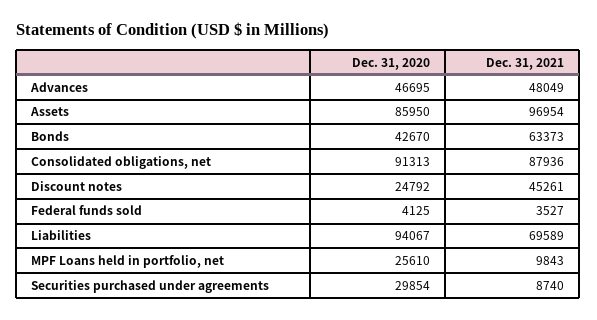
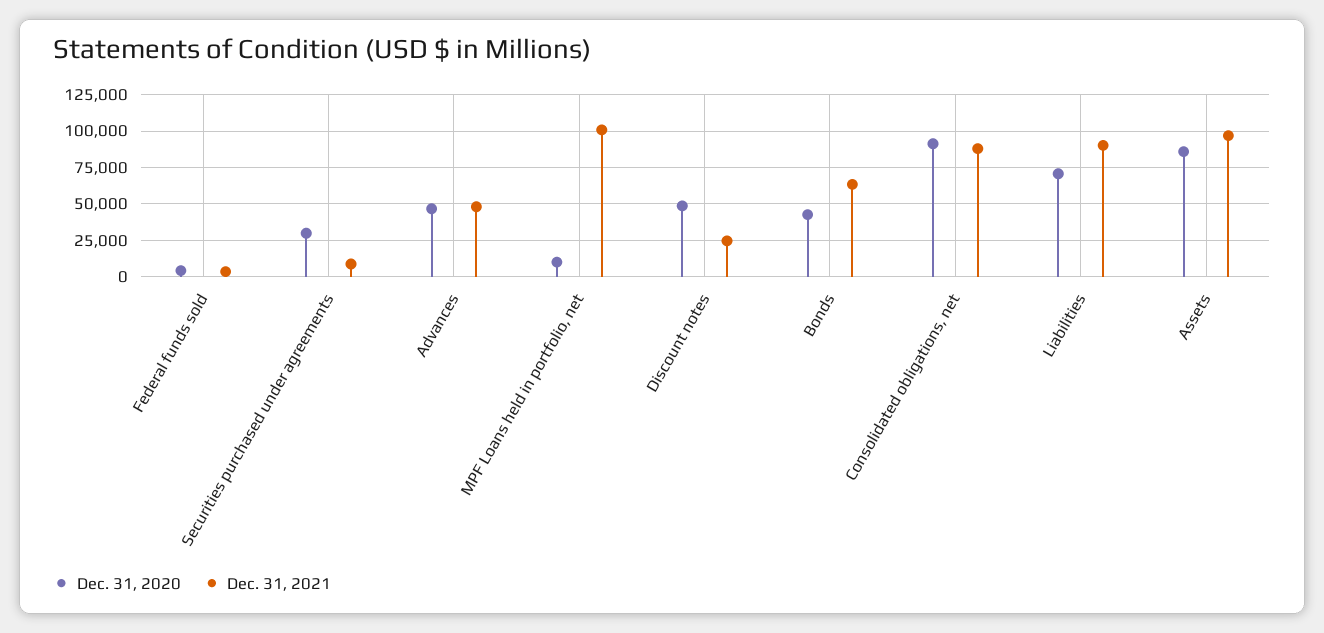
  {
    "Dec. 31, 2020": {
      "Advances": 46695,
      "Assets": 85950,
      "Bonds": 42670,
      "Consolidated obligations, net": 91313,
-     "Discount notes": 24792,
+     "Discount notes": 50000,
      "Federal funds sold": 4125,
-     "Liabilities": 94067,
+     "Liabilities": 70000,
-     "MPF Loans held in portfolio, net": 25610,
+     "MPF Loans held in portfolio, net": 10000,
      "Securities purchased under agreements": 29854
    },
    "Dec. 31, 2021": {
      "Advances": 48049,
      "Assets": 96954,
      "Bonds": 63373,
      "Consolidated obligations, net": 87936,
-     "Discount notes": 45261,
+     "Discount notes": 25000,
      "Federal funds sold": 3527,
-     "Liabilities": 69589,
+     "Liabilities": 90000,
-     "MPF Loans held in portfolio, net": 9843,
+     "MPF Loans held in portfolio, net": 100000,
      "Securities purchased under agreements": 8740
    }
  }

